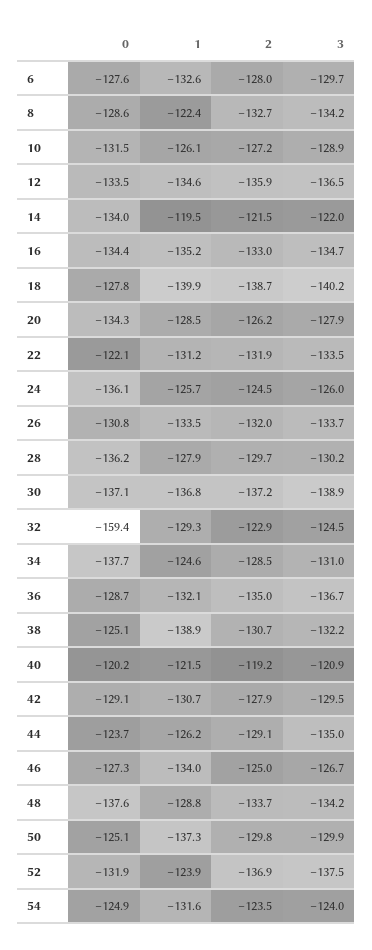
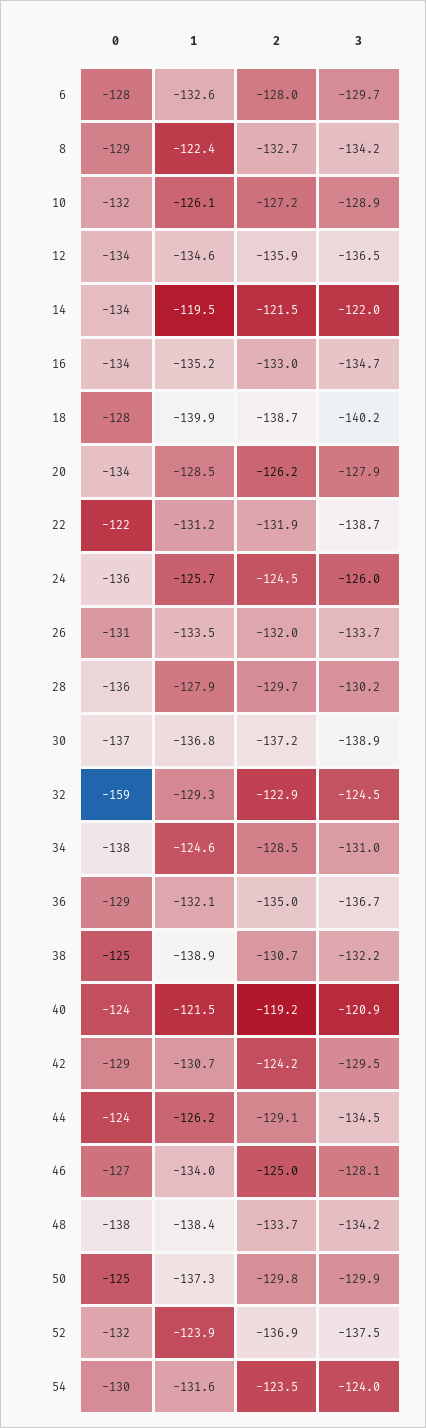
  {
    "0": {
      "6": -127.6,
      "8": -128.6,
      "10": -131.5,
      "12": -133.5,
      "14": -134,
      "16": -134.4,
      "18": -127.8,
      "20": -134.3,
      "22": -122.1,
      "24": -136.1,
      "26": -130.8,
      "28": -136.2,
      "30": -137.1,
      "32": -159.4,
      "34": -137.7,
      "36": -128.7,
      "38": -125.1,
-     "40": -120.2,
+     "40": -124,
      "42": -129.1,
      "44": -123.7,
      "46": -127.3,
      "48": -137.6,
      "50": -125.1,
      "52": -131.9,
-     "54": -124.9
+     "54": -130
    },
    "1": {
      "6": -132.6,
      "8": -122.4,
      "10": -126.1,
      "12": -134.6,
      "14": -119.5,
      "16": -135.2,
      "18": -139.9,
      "20": -128.5,
      "22": -131.2,
      "24": -125.7,
      "26": -133.5,
      "28": -127.9,
      "30": -136.8,
      "32": -129.3,
      "34": -124.6,
      "36": -132.1,
      "38": -138.9,
      "40": -121.5,
      "42": -130.7,
      "44": -126.2,
      "46": -134,
-     "48": -128.8,
+     "48": -138.4,
      "50": -137.3,
      "52": -123.9,
      "54": -131.6
    },
    "2": {
      "6": -128,
      "8": -132.7,
      "10": -127.2,
      "12": -135.9,
      "14": -121.5,
      "16": -133,
      "18": -138.7,
      "20": -126.2,
      "22": -131.9,
      "24": -124.5,
      "26": -132,
      "28": -129.7,
      "30": -137.2,
      "32": -122.9,
      "34": -128.5,
      "36": -135,
      "38": -130.7,
      "40": -119.2,
-     "42": -127.9,
+     "42": -124.2,
      "44": -129.1,
      "46": -125,
      "48": -133.7,
      "50": -129.8,
      "52": -136.9,
      "54": -123.5
    },
    "3": {
      "6": -129.7,
      "8": -134.2,
      "10": -128.9,
      "12": -136.5,
      "14": -122,
      "16": -134.7,
      "18": -140.2,
      "20": -127.9,
-     "22": -133.5,
+     "22": -138.7,
      "24": -126,
      "26": -133.7,
      "28": -130.2,
      "30": -138.9,
      "32": -124.5,
      "34": -131,
      "36": -136.7,
      "38": -132.2,
      "40": -120.9,
      "42": -129.5,
-     "44": -135,
+     "44": -134.5,
-     "46": -126.7,
+     "46": -128.1,
      "48": -134.2,
      "50": -129.9,
      "52": -137.5,
      "54": -124
    }
  }

